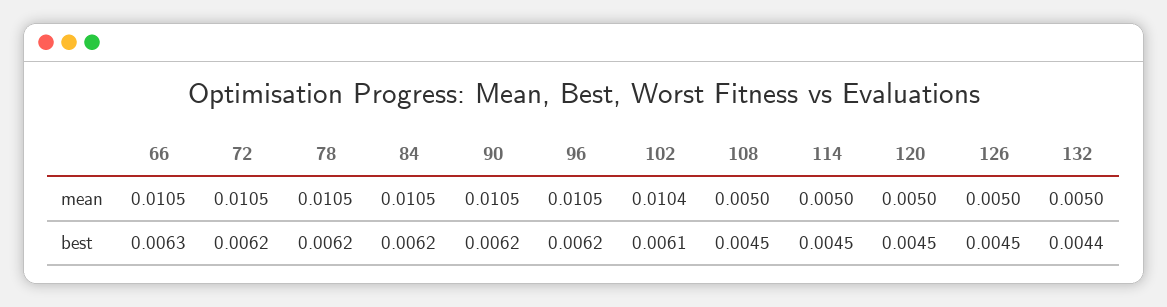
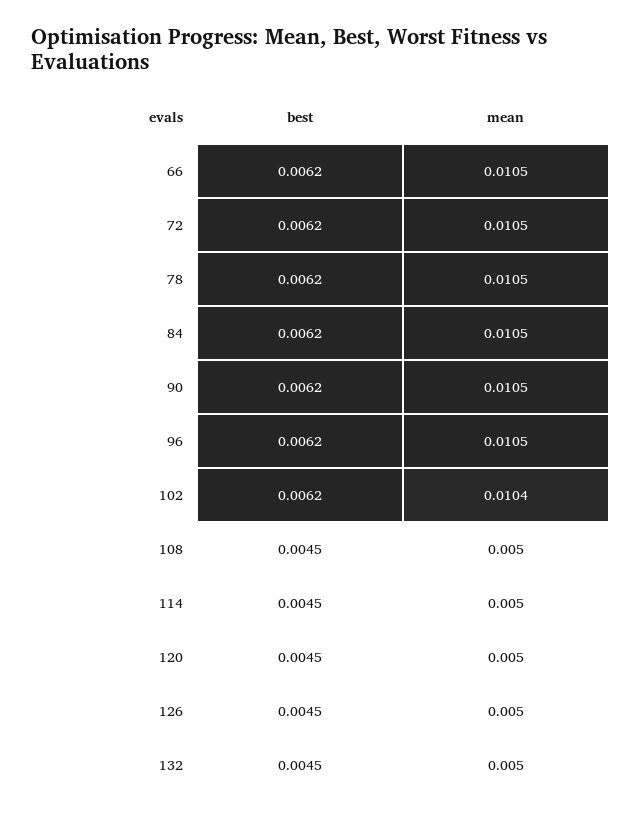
  {
    "66": {
      "mean": 0.0105,
-     "best": 0.0063
+     "best": 0.0062
    },
    "72": {
      "mean": 0.0105,
      "best": 0.0062
    },
    "78": {
      "mean": 0.0105,
      "best": 0.0062
    },
    "84": {
      "mean": 0.0105,
      "best": 0.0062
    },
    "90": {
      "mean": 0.0105,
      "best": 0.0062
    },
    "96": {
      "mean": 0.0105,
      "best": 0.0062
    },
    "102": {
      "mean": 0.0104,
-     "best": 0.0061
+     "best": 0.0062
    },
    "108": {
      "mean": 0.005,
      "best": 0.0045
    },
    "114": {
      "mean": 0.005,
      "best": 0.0045
    },
    "120": {
      "mean": 0.005,
      "best": 0.0045
    },
    "126": {
      "mean": 0.005,
      "best": 0.0045
    },
    "132": {
      "mean": 0.005,
-     "best": 0.0044
+     "best": 0.0045
    }
  }

